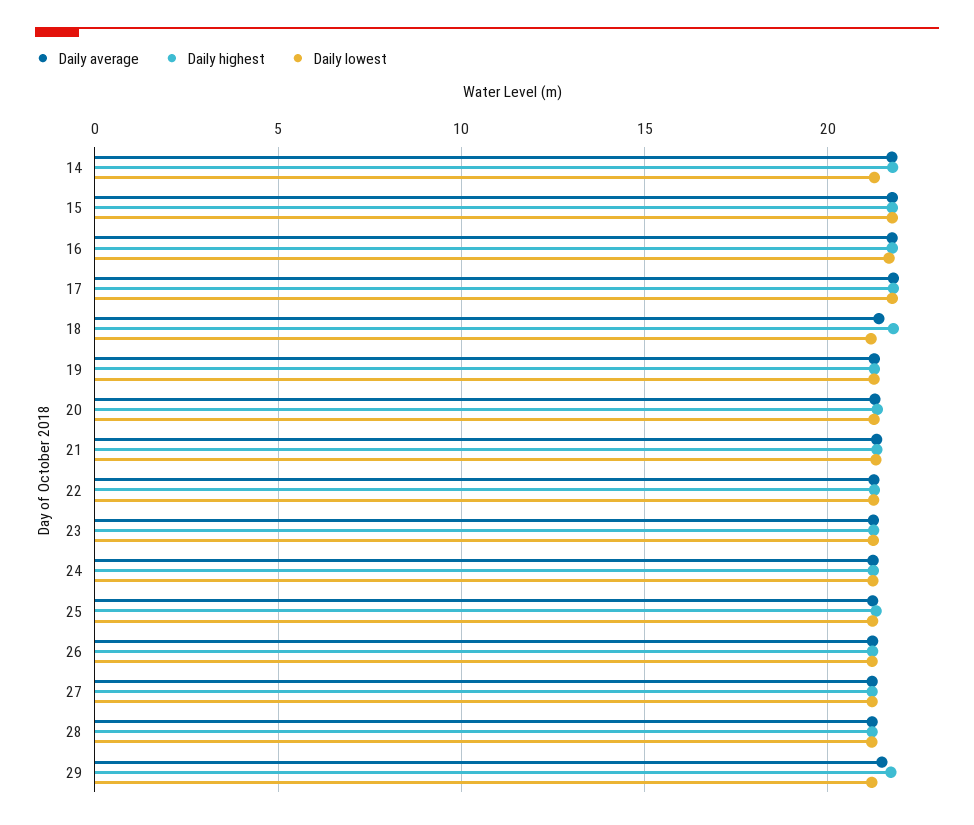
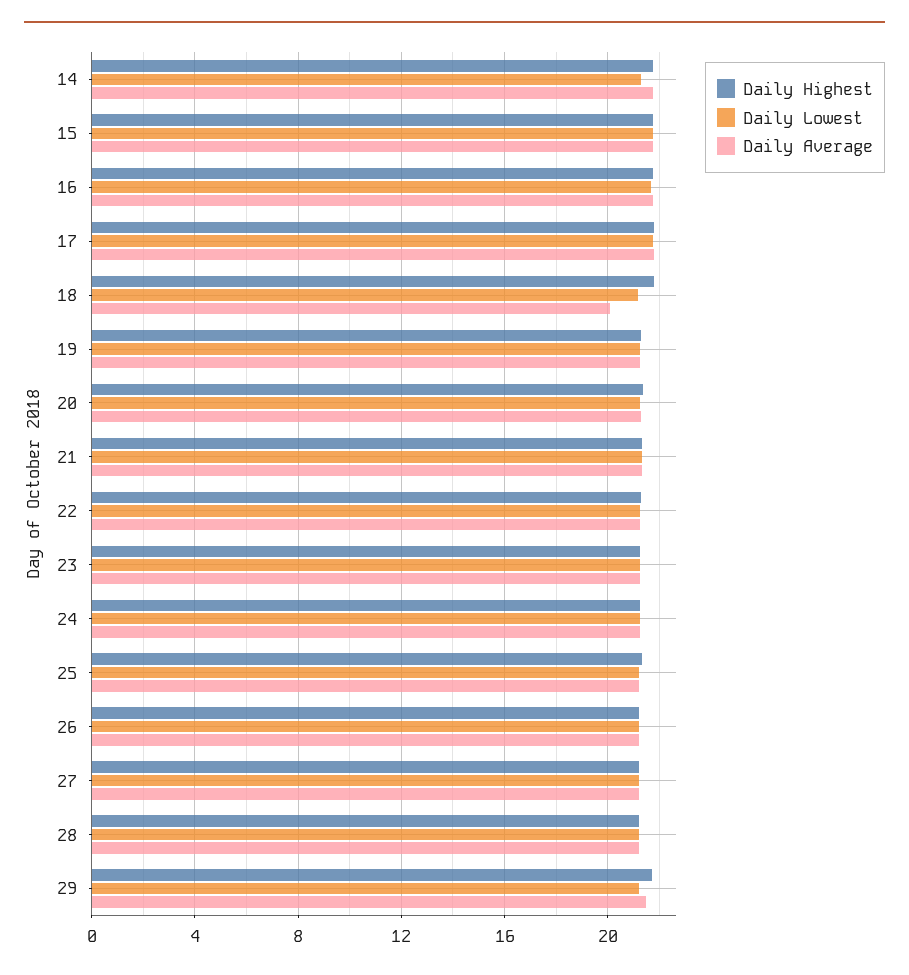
  {
    "Daily average": {
      "14": 21.5,
      "15": 22,
      "16": 22,
      "17": 22,
-     "18": 21.5,
+     "18": 20,
      "19": 21.5,
      "20": 21.5,
      "21": 21.5,
      "22": 21.5,
      "23": 21,
      "24": 21,
      "25": 21,
      "26": 21,
      "27": 21,
      "28": 21,
      "29": 21.5
    },
    "Daily highest": {
      "14": 22,
      "15": 22,
      "16": 22,
      "17": 22,
      "18": 22,
      "19": 21.5,
      "20": 21.5,
      "21": 21.5,
      "22": 21.5,
      "23": 21.5,
      "24": 21,
      "25": 21.5,
      "26": 21,
      "27": 21,
      "28": 21,
      "29": 21.5
    },
    "Daily lowest": {
      "14": 21.5,
      "15": 22,
      "16": 21.5,
      "17": 22,
      "18": 21,
      "19": 21.5,
      "20": 21.5,
      "21": 21.5,
      "22": 21.5,
      "23": 21,
      "24": 21,
      "25": 21,
      "26": 21,
      "27": 21,
      "28": 21,
      "29": 21
    }
  }

